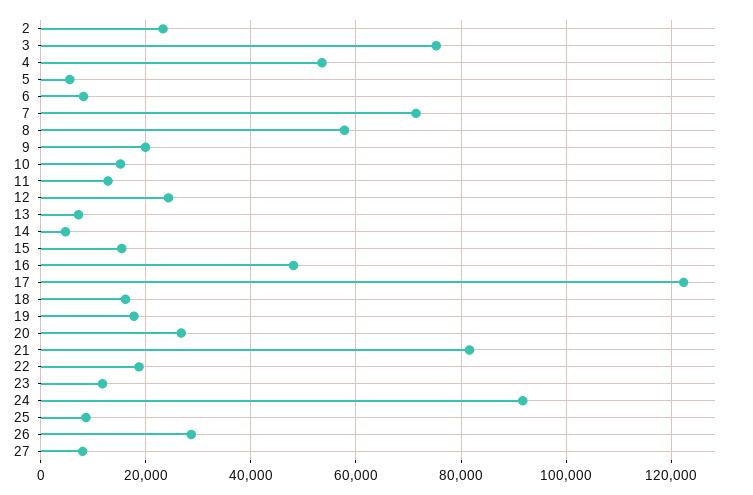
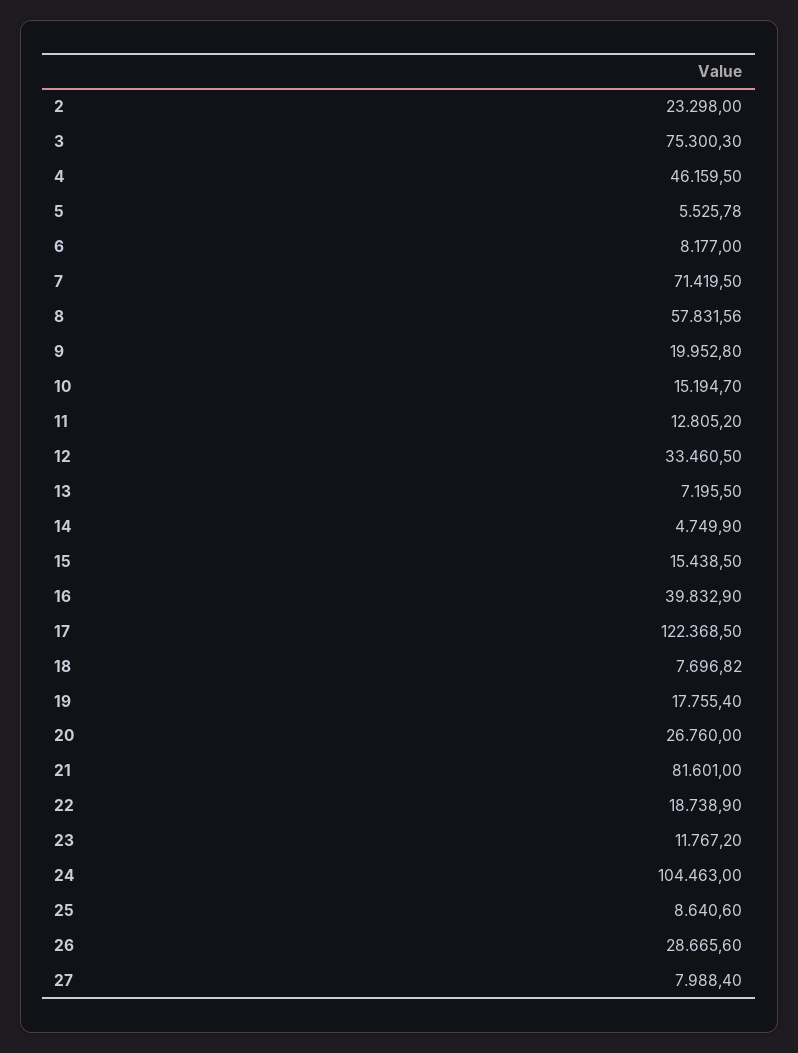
  {
    "2": 23298,
    "3": 75300.3,
-   "4": 54000,
+   "4": 46159.5,
    "5": 5525.78,
    "6": 8177,
    "7": 71419.5,
    "8": 57831.56,
    "9": 19952.8,
    "10": 15194.7,
    "11": 12805.2,
-   "12": 24000,
+   "12": 33460.5,
    "13": 7195.5,
    "14": 4749.9,
    "15": 15438.5,
-   "16": 48000,
+   "16": 39832.9,
    "17": 122368.5,
-   "18": 16000,
+   "18": 7696.82,
    "19": 17755.4,
    "20": 26760,
    "21": 81601,
    "22": 18738.9,
    "23": 11767.2,
-   "24": 92000,
+   "24": 104463,
    "25": 8640.6,
    "26": 28665.6,
    "27": 7988.4
  }

